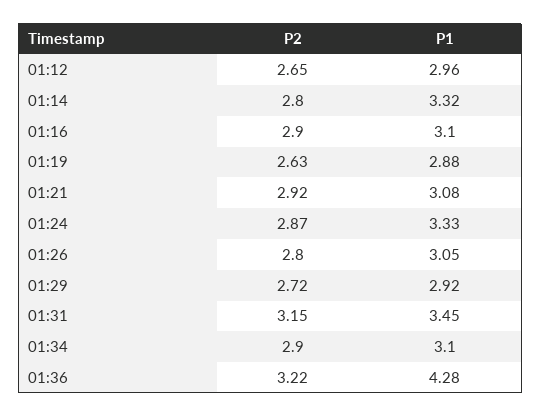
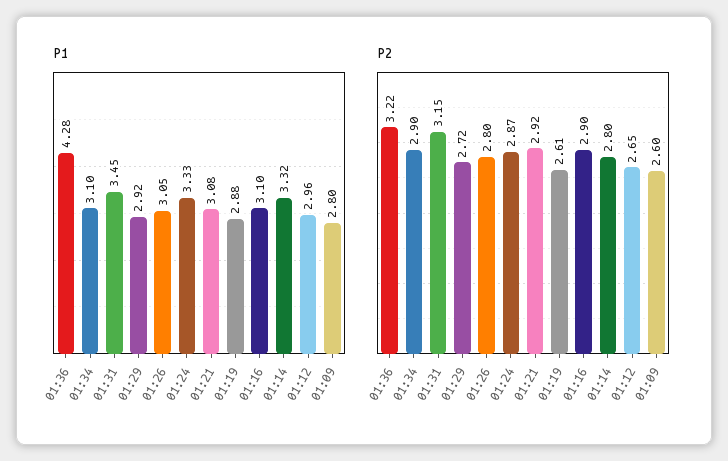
  {
    "P2": {
      "01:12": 2.65,
      "01:14": 2.8,
      "01:16": 2.9,
-     "01:19": 2.63,
+     "01:19": 2.61,
      "01:21": 2.92,
      "01:24": 2.87,
      "01:26": 2.8,
      "01:29": 2.72,
      "01:31": 3.15,
      "01:34": 2.9,
-     "01:36": 3.22
+     "01:36": 3.22,
+     "01:09": 2.6
    },
    "P1": {
      "01:12": 2.96,
      "01:14": 3.32,
      "01:16": 3.1,
      "01:19": 2.88,
      "01:21": 3.08,
      "01:24": 3.33,
      "01:26": 3.05,
      "01:29": 2.92,
      "01:31": 3.45,
      "01:34": 3.1,
-     "01:36": 4.28
+     "01:36": 4.28,
+     "01:09": 2.8
    }
  }

